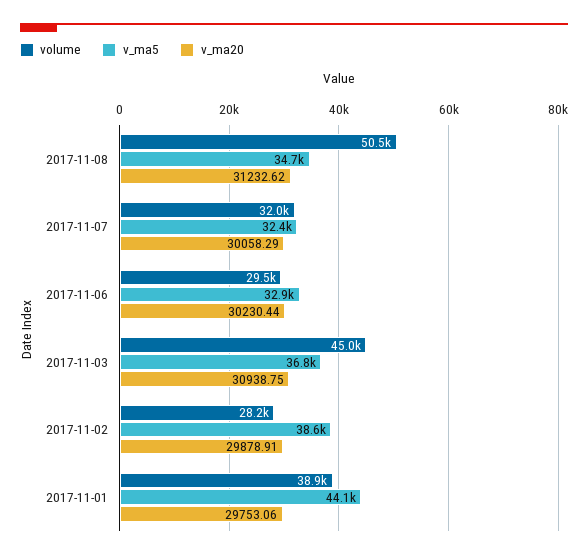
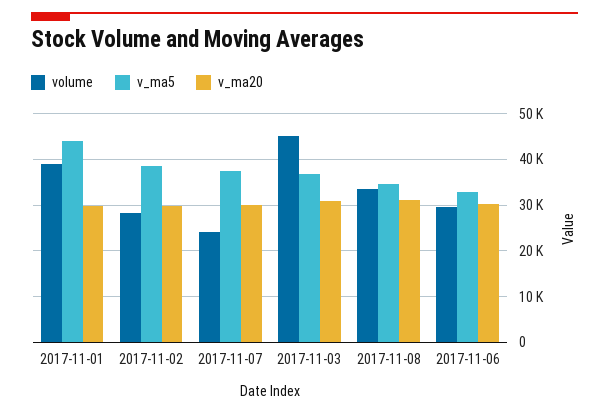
  {
    "volume": {
-     "2017-11-08": 50500,
+     "2017-11-08": 34000,
-     "2017-11-07": 32000,
+     "2017-11-07": 24000,
      "2017-11-06": 29500,
      "2017-11-03": 45000,
      "2017-11-02": 28200,
      "2017-11-01": 38900
    },
    "v_ma5": {
      "2017-11-08": 34700,
-     "2017-11-07": 32400,
+     "2017-11-07": 38000,
      "2017-11-06": 32900,
      "2017-11-03": 36800,
      "2017-11-02": 38600,
      "2017-11-01": 44100
    },
    "v_ma20": {
      "2017-11-08": 31232.62,
      "2017-11-07": 30058.29,
      "2017-11-06": 30230.44,
      "2017-11-03": 30938.75,
      "2017-11-02": 29878.91,
      "2017-11-01": 29753.06
    }
  }

